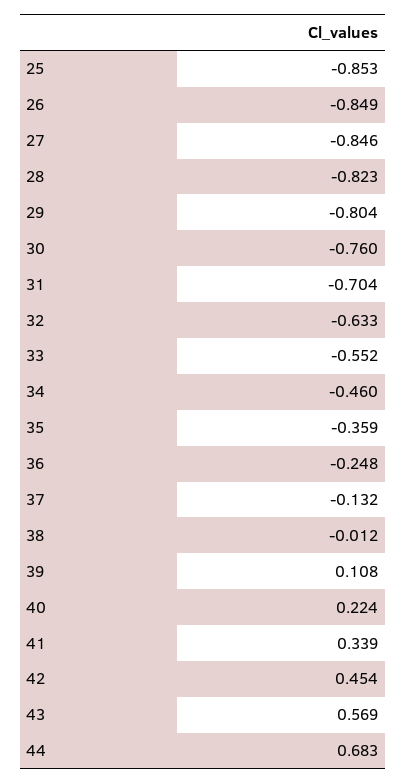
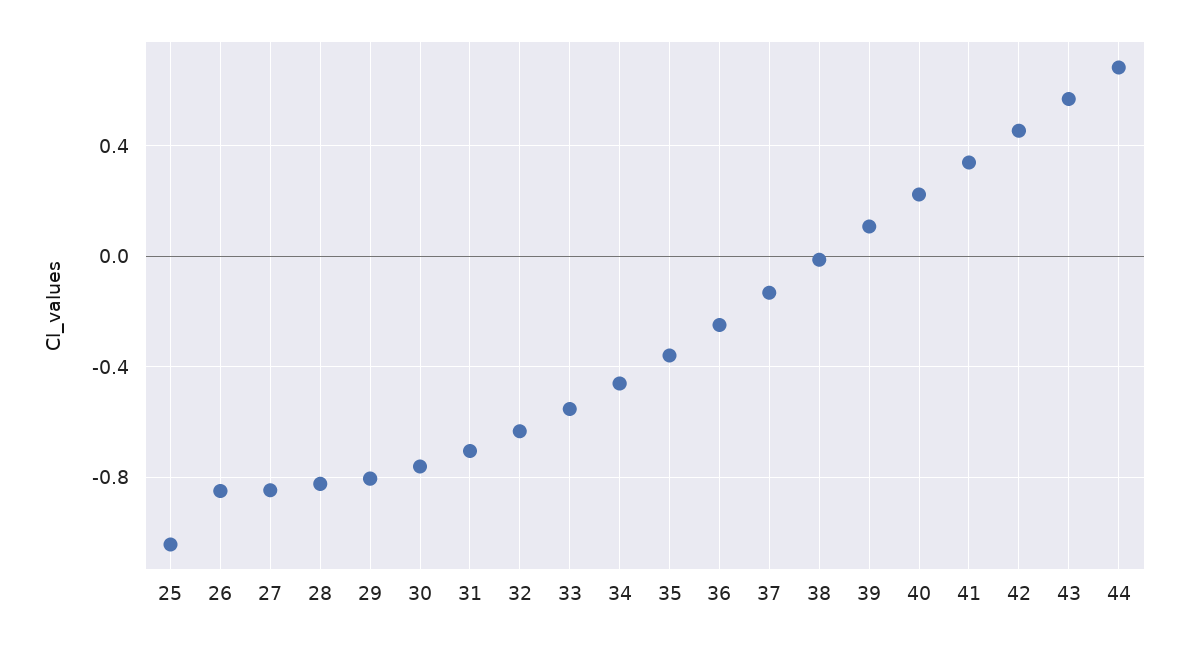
  {
-   "25": -0.853,
+   "25": -1.05,
    "26": -0.849,
    "27": -0.846,
    "28": -0.823,
    "29": -0.804,
    "30": -0.76,
    "31": -0.704,
    "32": -0.633,
    "33": -0.552,
    "34": -0.46,
    "35": -0.359,
    "36": -0.248,
    "37": -0.132,
    "38": -0.012,
    "39": 0.108,
    "40": 0.224,
    "41": 0.339,
    "42": 0.454,
    "43": 0.569,
    "44": 0.683
  }

